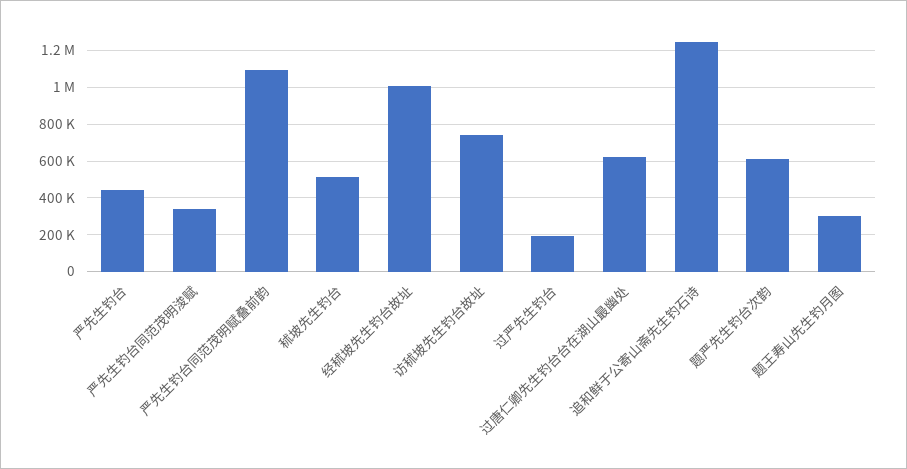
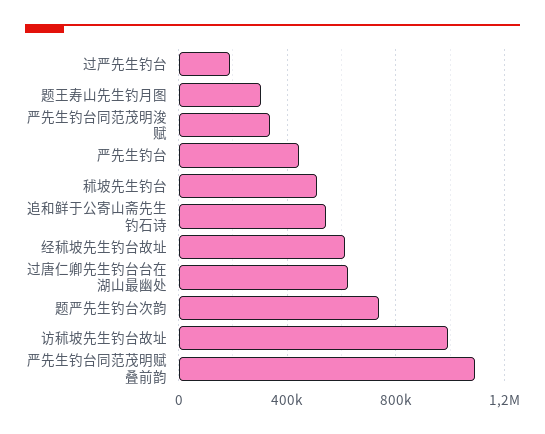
  {
    "严先生钓台": 450000,
    "严先生钓台同范茂明浚赋": 350000,
    "严先生钓台同范茂明赋叠前韵": 1100000,
    "秫坡先生钓台": 500000,
-   "经秫坡先生钓台故址": 1000000,
+   "经秫坡先生钓台故址": 600000,
-   "访秫坡先生钓台故址": 750000,
+   "访秫坡先生钓台故址": 1000000,
    "过严先生钓台": 200000,
    "过唐仁卿先生钓台台在湖山最幽处": 600000,
-   "追和鲜于公寄山斋先生钓石诗": 1250000,
+   "追和鲜于公寄山斋先生钓石诗": 550000,
-   "题严先生钓台次韵": 600000,
+   "题严先生钓台次韵": 750000,
    "题王寿山先生钓月图": 300000
  }

